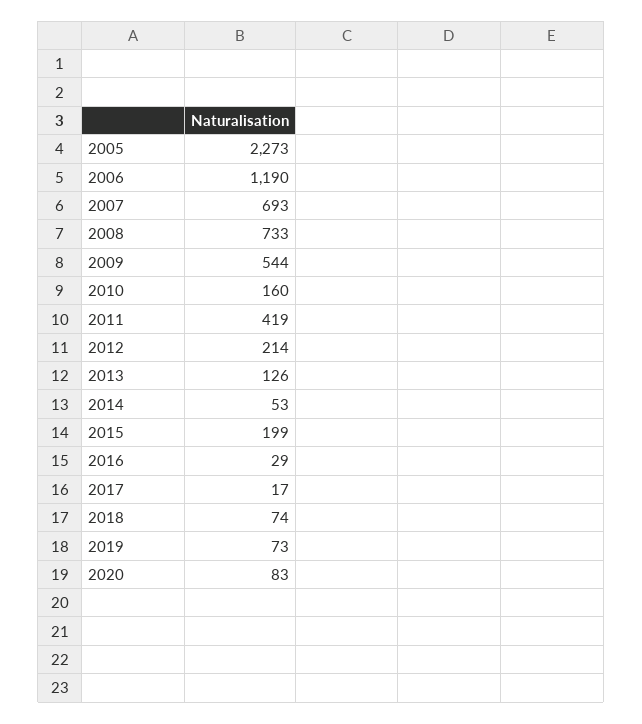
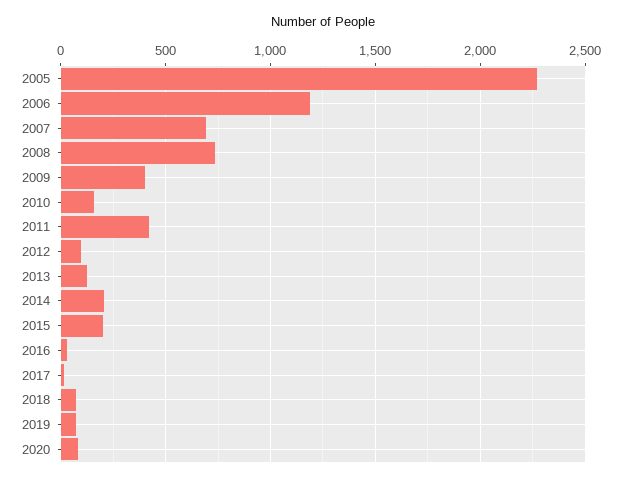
  {
    "2005": 2273,
    "2006": 1190,
    "2007": 693,
    "2008": 733,
-   "2009": 544,
+   "2009": 400,
    "2010": 160,
    "2011": 419,
-   "2012": 214,
+   "2012": 100,
    "2013": 126,
-   "2014": 53,
+   "2014": 200,
    "2015": 199,
    "2016": 29,
    "2017": 17,
    "2018": 74,
    "2019": 73,
    "2020": 83
  }

